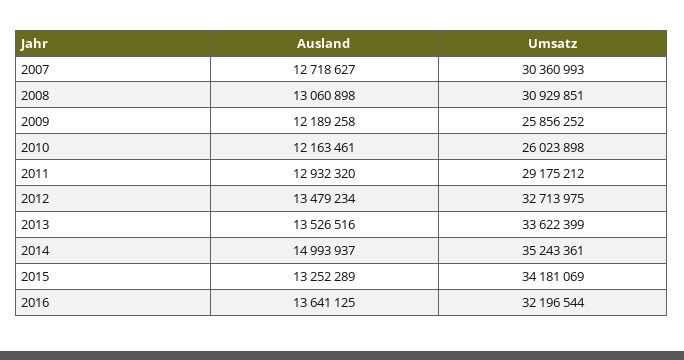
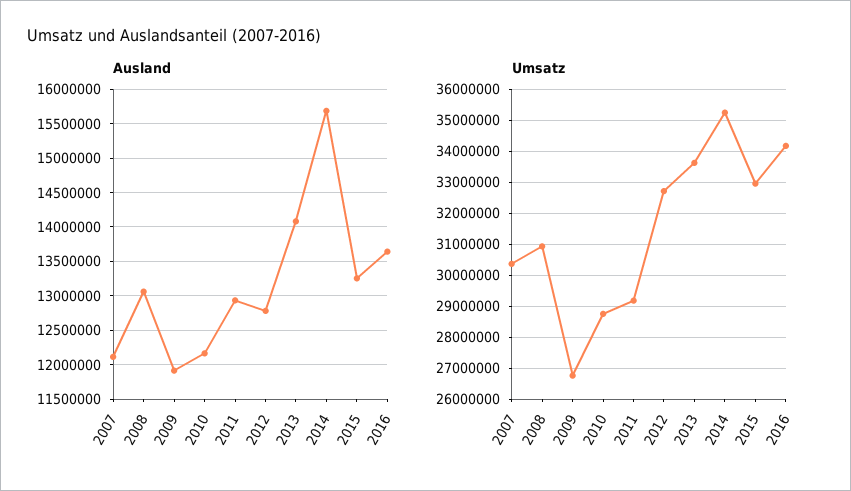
  {
    "Ausland": {
-     "2007": 12718627,
+     "2007": 12100000,
      "2008": 13060898,
-     "2009": 12189258,
+     "2009": 11900000,
      "2010": 12163461,
      "2011": 12932320,
-     "2012": 13479234,
+     "2012": 12800000,
-     "2013": 13526516,
+     "2013": 14100000,
-     "2014": 14993937,
+     "2014": 15700000,
      "2015": 13252289,
      "2016": 13641125
    },
    "Umsatz": {
      "2007": 30360993,
      "2008": 30929851,
-     "2009": 25856252,
+     "2009": 26800000,
-     "2010": 26023898,
+     "2010": 28800000,
      "2011": 29175212,
      "2012": 32713975,
      "2013": 33622399,
      "2014": 35243361,
-     "2015": 34181069,
+     "2015": 33000000,
-     "2016": 32196544
+     "2016": 34200000
    }
  }

